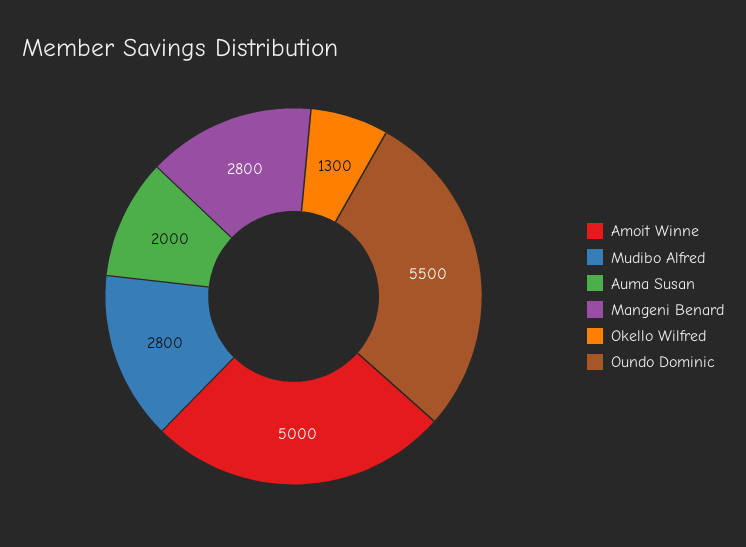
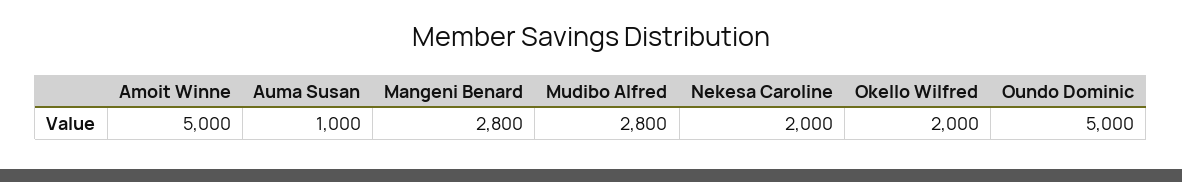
  {
    "Amoit Winne": 5000,
    "Mudibo Alfred": 2800,
-   "Auma Susan": 2000,
+   "Auma Susan": 1000,
    "Mangeni Benard": 2800,
-   "Okello Wilfred": 1300,
+   "Okello Wilfred": 2000,
-   "Oundo Dominic": 5500
+   "Oundo Dominic": 5000,
+   "Nekesa Caroline": 2000
  }

